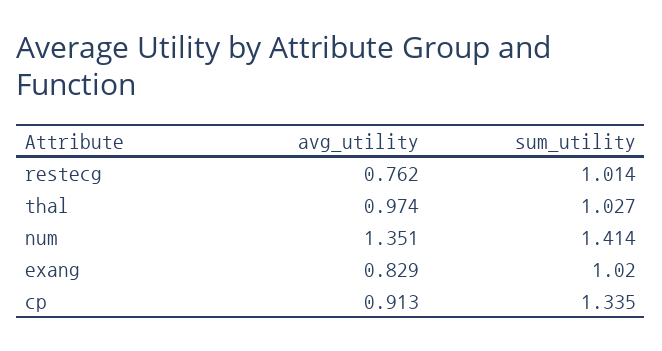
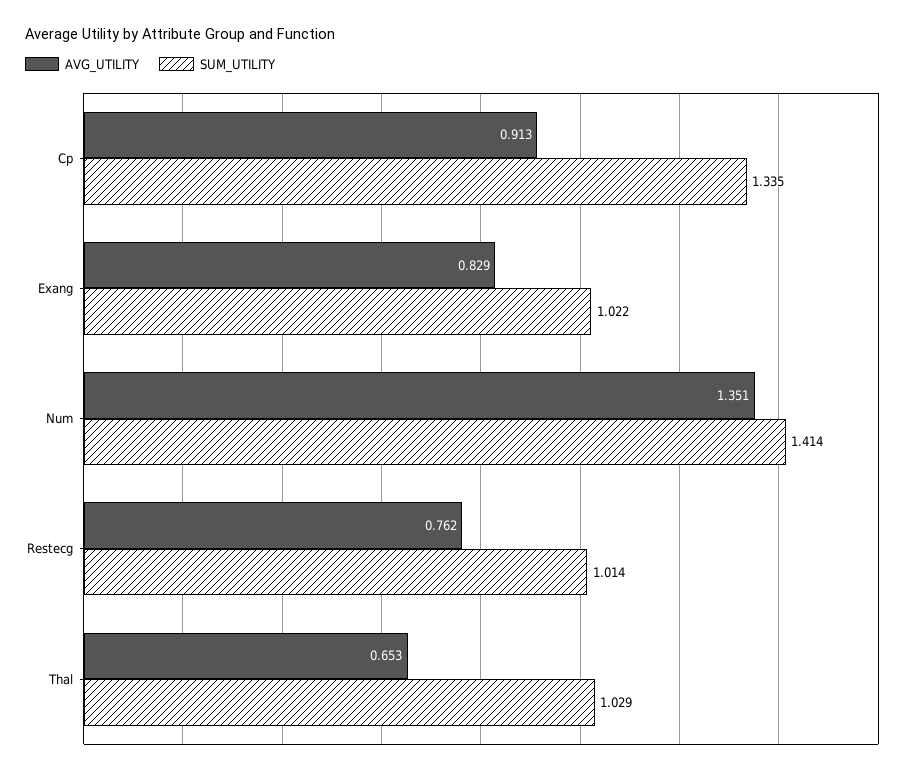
  {
    "avg_utility": {
      "restecg": 0.762,
-     "thal": 0.974,
+     "thal": 0.653,
      "num": 1.351,
      "exang": 0.829,
      "cp": 0.913
    },
    "sum_utility": {
      "restecg": 1.014,
-     "thal": 1.027,
+     "thal": 1.029,
      "num": 1.414,
-     "exang": 1.02,
+     "exang": 1.022,
      "cp": 1.335
    }
  }

